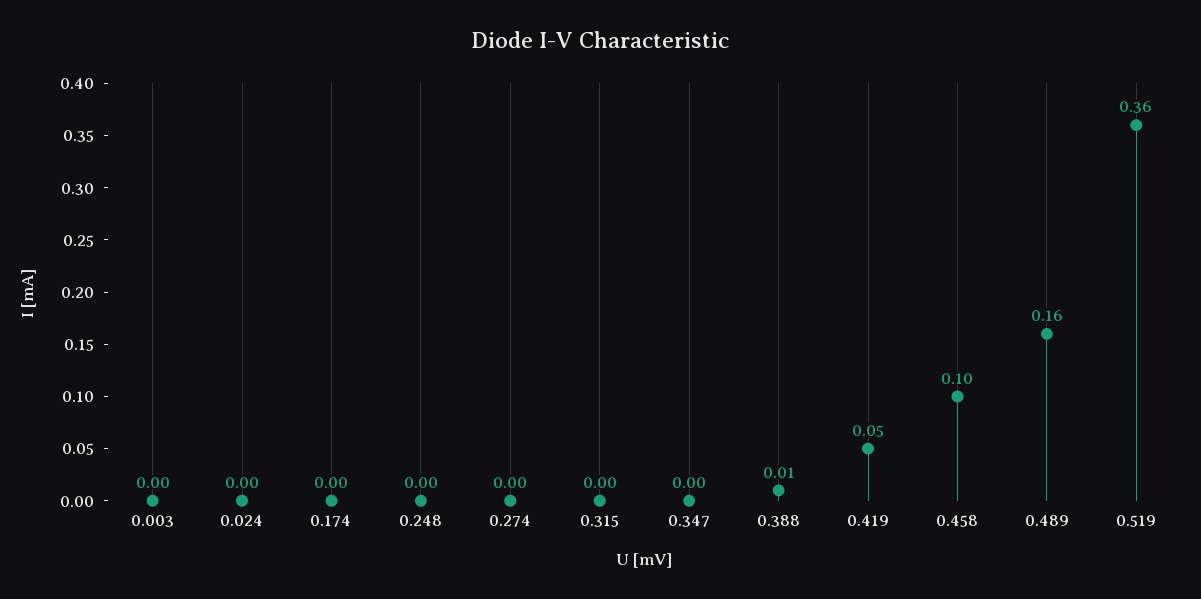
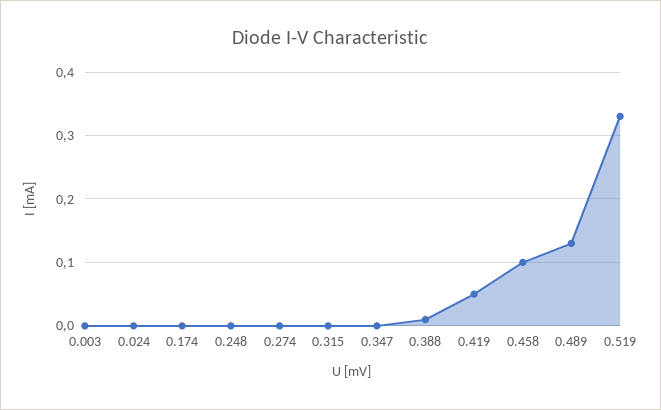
  {
    "0.003": 0,
    "0.024": 0,
    "0.174": 0,
    "0.248": 0,
    "0.274": 0,
    "0.315": 0,
    "0.347": 0,
    "0.388": 0.01,
    "0.419": 0.05,
    "0.458": 0.1,
-   "0.489": 0.16,
+   "0.489": 0.13,
-   "0.519": 0.36
+   "0.519": 0.33
  }

